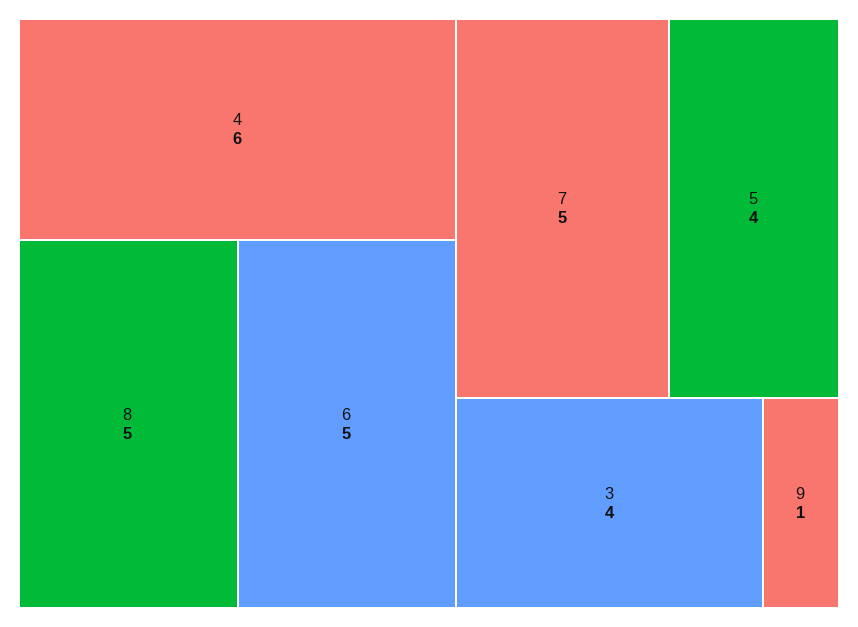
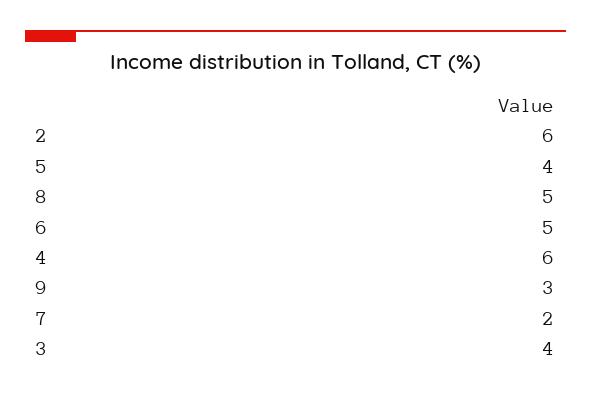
  {
    "4": 6,
    "8": 5,
    "6": 5,
-   "7": 5,
+   "7": 2,
    "5": 4,
    "3": 4,
-   "9": 1
+   "9": 3,
+   "2": 6
  }

